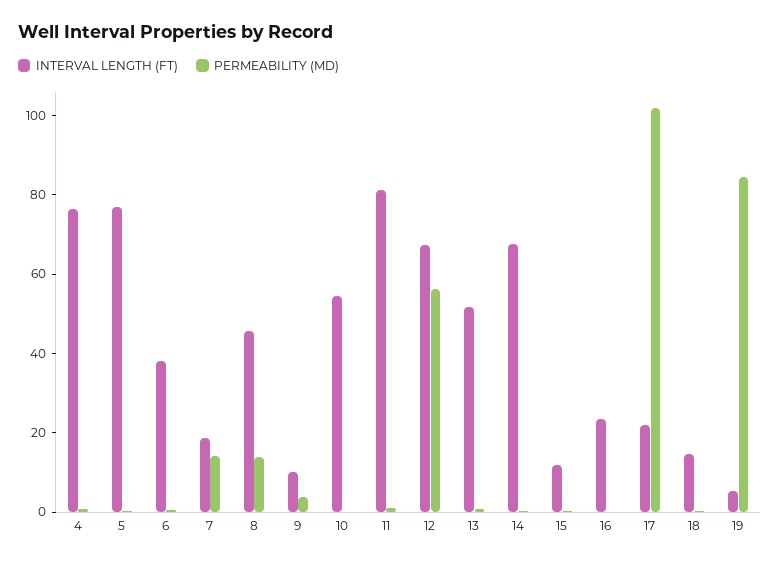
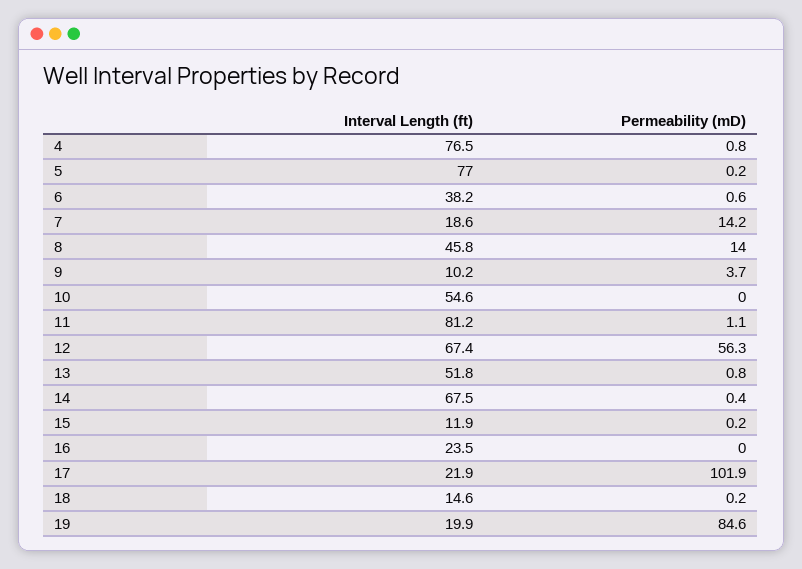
  {
    "INTERVAL LENGTH (FT)": {
      "4": 76.5,
      "5": 77,
      "6": 38.2,
      "7": 18.6,
      "8": 45.8,
      "9": 10.2,
      "10": 54.6,
      "11": 81.2,
      "12": 67.4,
      "13": 51.8,
      "14": 67.5,
      "15": 11.9,
      "16": 23.5,
      "17": 21.9,
      "18": 14.6,
-     "19": 5
+     "19": 19.9
    },
    "PERMEABILITY (MD)": {
      "4": 0.8,
      "5": 0.2,
      "6": 0.6,
      "7": 14.2,
      "8": 14,
      "9": 3.7,
      "10": 0,
      "11": 1.1,
      "12": 56.3,
      "13": 0.8,
      "14": 0.4,
      "15": 0.2,
      "16": 0,
      "17": 101.9,
      "18": 0.2,
      "19": 84.6
    }
  }

